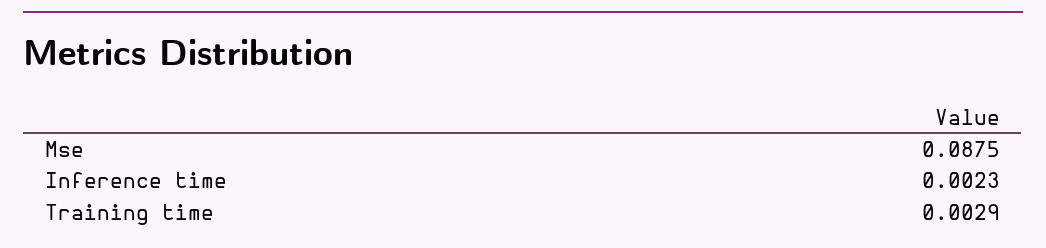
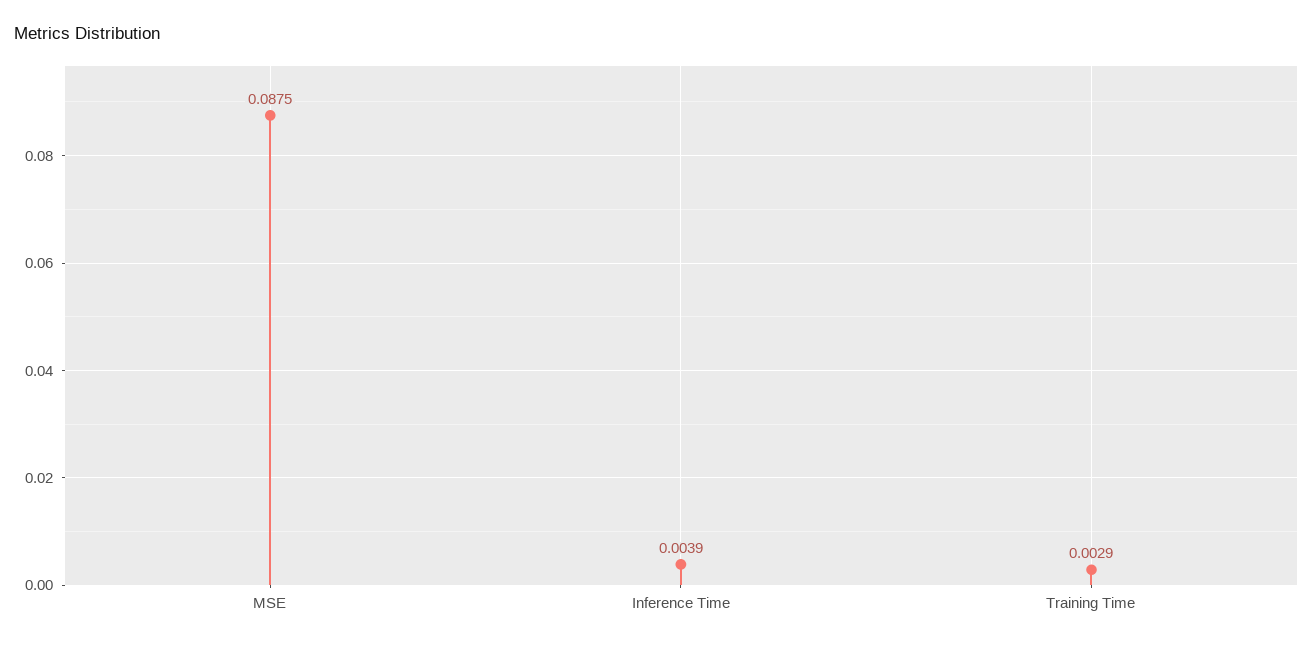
  {
    "Mse": 0.0875,
-   "Inference time": 0.0023,
+   "Inference time": 0.0039,
    "Training time": 0.0029
  }

